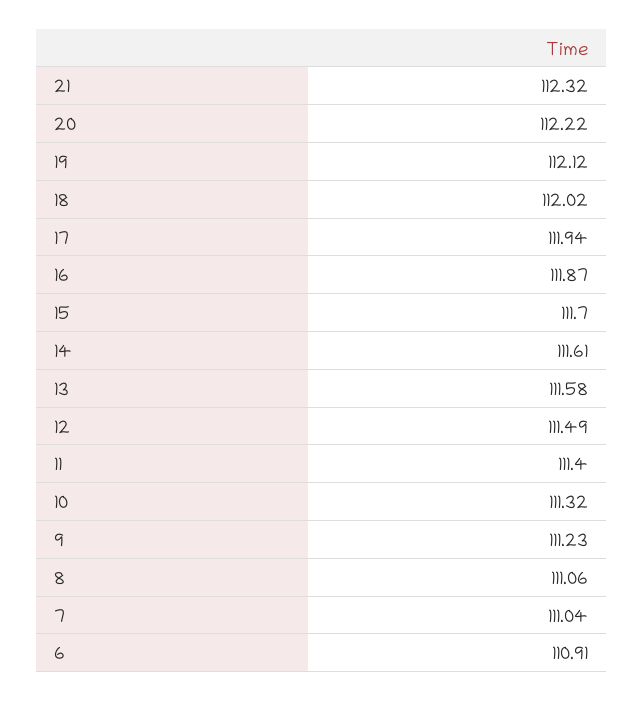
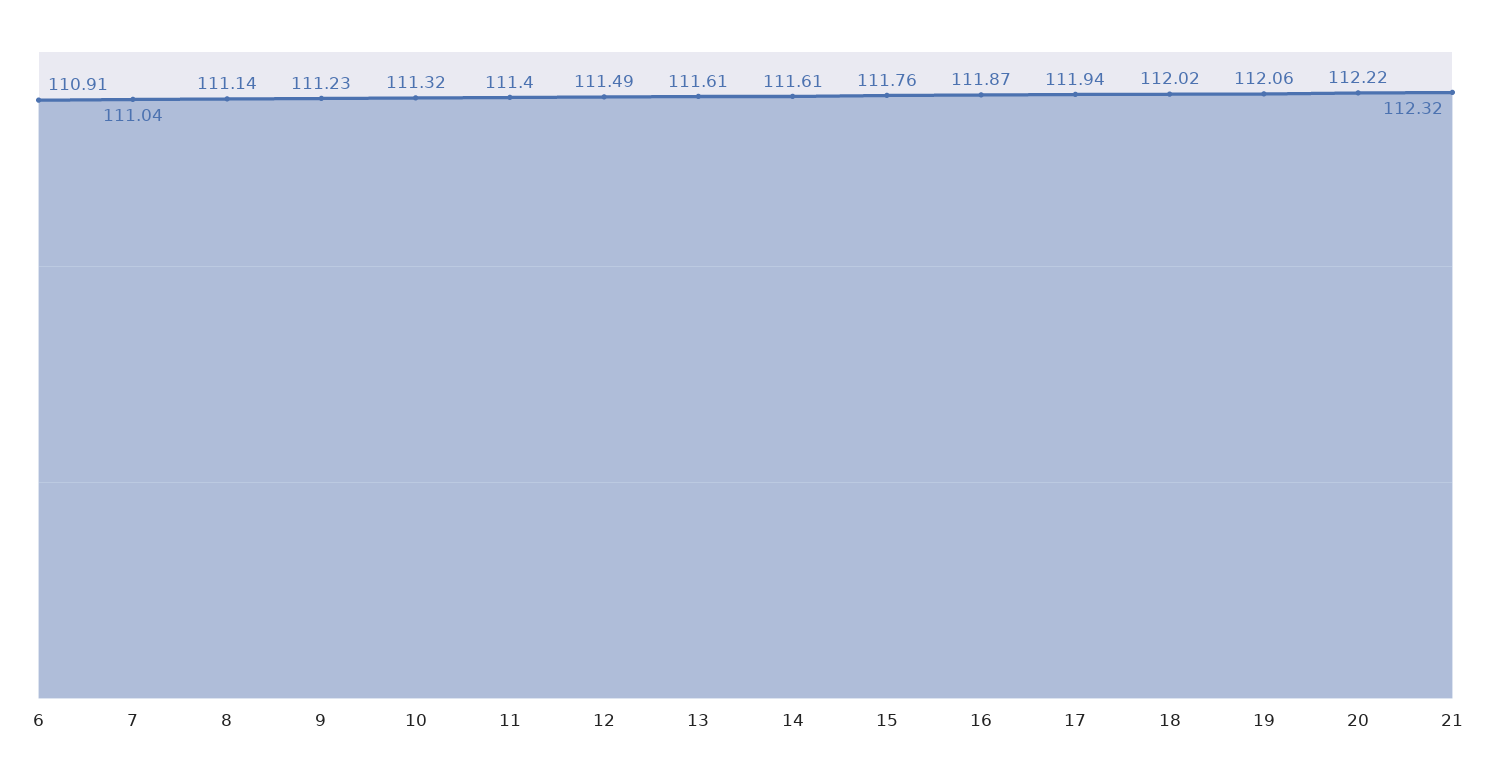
  {
    "21": 112.32,
    "20": 112.22,
-   "19": 112.12,
+   "19": 112.06,
    "18": 112.02,
    "17": 111.94,
    "16": 111.87,
-   "15": 111.7,
+   "15": 111.76,
    "14": 111.61,
-   "13": 111.58,
+   "13": 111.61,
    "12": 111.49,
    "11": 111.4,
    "10": 111.32,
    "9": 111.23,
-   "8": 111.06,
+   "8": 111.14,
    "7": 111.04,
    "6": 110.91
  }

